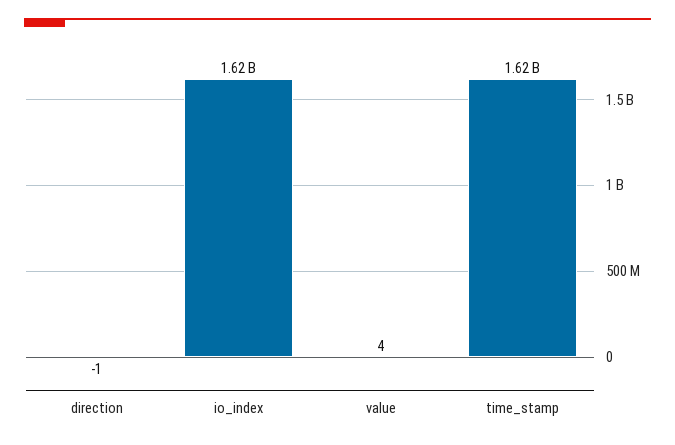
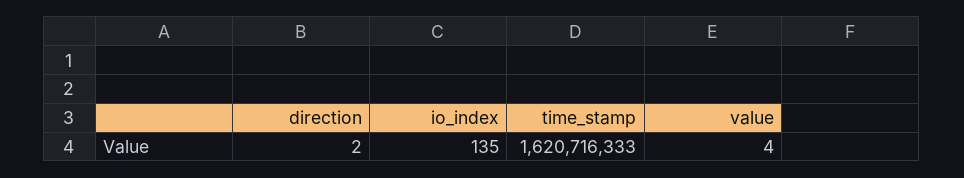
  {
-   "direction": -1,
+   "direction": 2,
-   "io_index": 1620000000,
+   "io_index": 135,
    "value": 4,
    "time_stamp": 1620716333
  }

